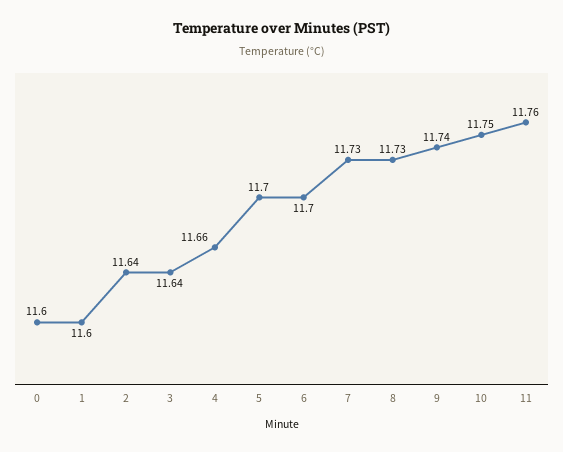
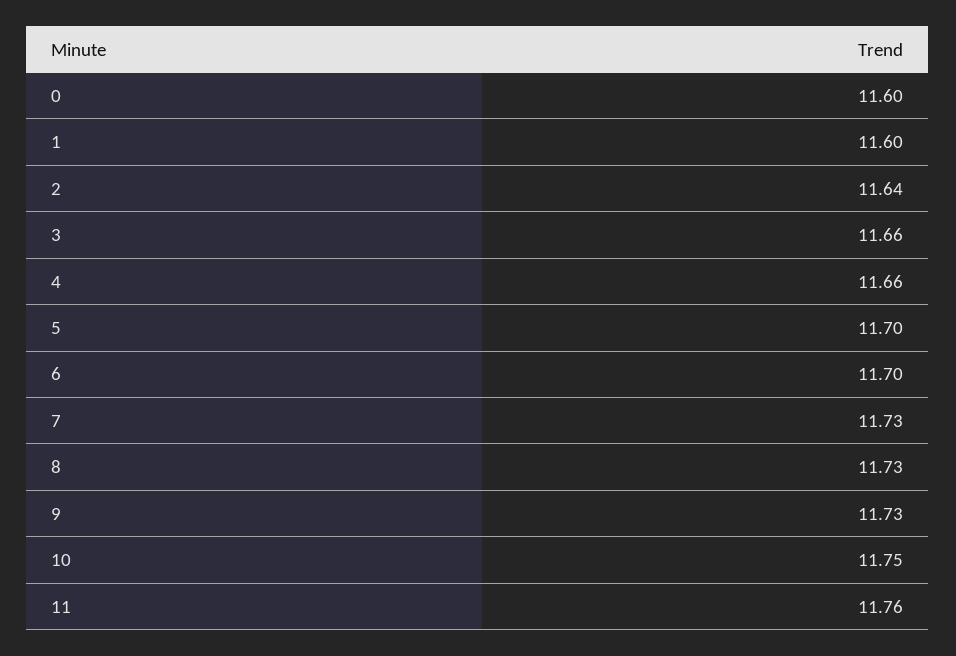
  {
    "0": 11.6,
    "1": 11.6,
    "2": 11.64,
-   "3": 11.64,
+   "3": 11.66,
    "4": 11.66,
    "5": 11.7,
    "6": 11.7,
    "7": 11.73,
    "8": 11.73,
-   "9": 11.74,
+   "9": 11.73,
    "10": 11.75,
    "11": 11.76
  }

